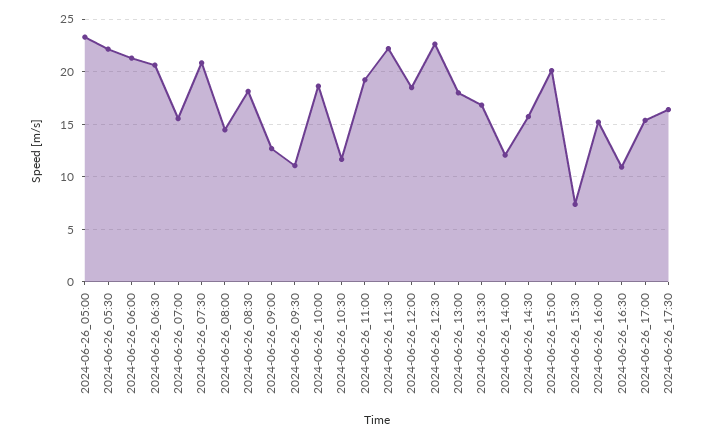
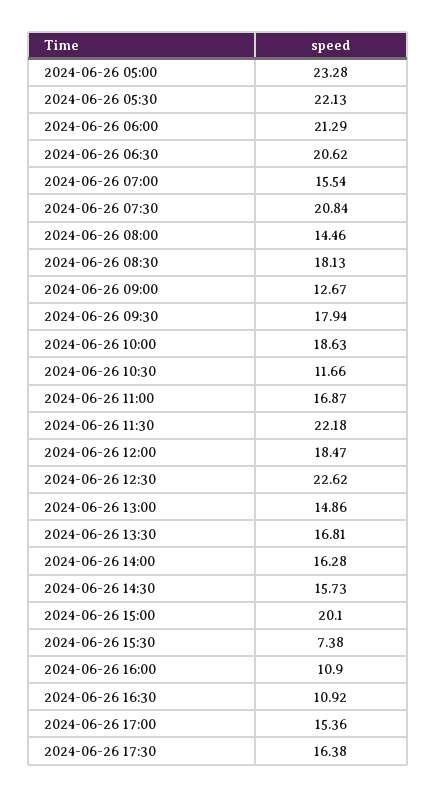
  {
    "2024-06-26_05:00": 23.28,
    "2024-06-26_05:30": 22.13,
    "2024-06-26_06:00": 21.29,
    "2024-06-26_06:30": 20.62,
    "2024-06-26_07:00": 15.54,
    "2024-06-26_07:30": 20.84,
    "2024-06-26_08:00": 14.46,
    "2024-06-26_08:30": 18.13,
    "2024-06-26_09:00": 12.67,
-   "2024-06-26_09:30": 11,
+   "2024-06-26_09:30": 17.94,
    "2024-06-26_10:00": 18.63,
    "2024-06-26_10:30": 11.66,
-   "2024-06-26_11:00": 19,
+   "2024-06-26_11:00": 16.87,
    "2024-06-26_11:30": 22.18,
    "2024-06-26_12:00": 18.47,
    "2024-06-26_12:30": 22.62,
-   "2024-06-26_13:00": 18,
+   "2024-06-26_13:00": 14.86,
    "2024-06-26_13:30": 16.81,
-   "2024-06-26_14:00": 12,
+   "2024-06-26_14:00": 16.28,
    "2024-06-26_14:30": 15.73,
    "2024-06-26_15:00": 20.1,
    "2024-06-26_15:30": 7.38,
-   "2024-06-26_16:00": 15,
+   "2024-06-26_16:00": 10.9,
    "2024-06-26_16:30": 10.92,
    "2024-06-26_17:00": 15.36,
    "2024-06-26_17:30": 16.38
  }

